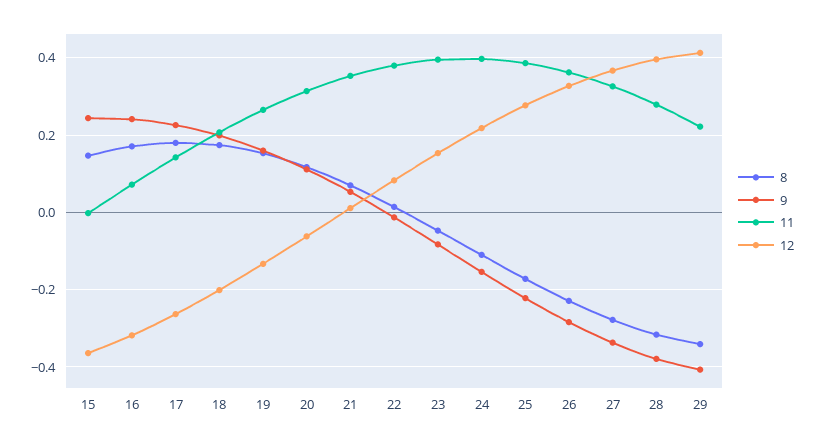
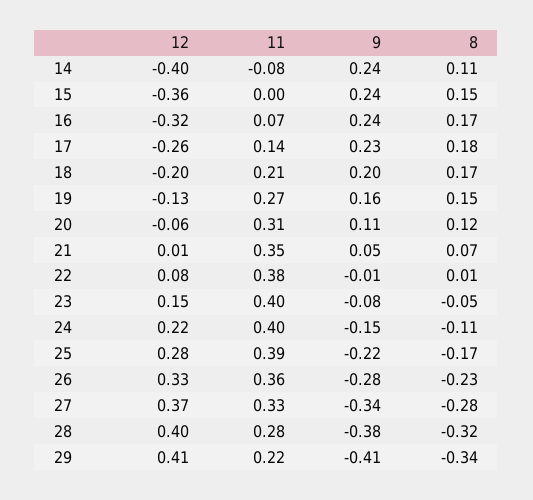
  {
    "8": {
      "15": 0.15,
      "16": 0.17,
      "17": 0.18,
      "18": 0.17,
      "19": 0.15,
      "20": 0.12,
      "21": 0.07,
      "22": 0.01,
      "23": -0.05,
      "24": -0.11,
      "25": -0.17,
      "26": -0.23,
      "27": -0.28,
      "28": -0.32,
-     "29": -0.34
+     "29": -0.34,
+     "14": 0.11
    },
    "9": {
      "15": 0.24,
      "16": 0.24,
      "17": 0.23,
      "18": 0.2,
      "19": 0.16,
      "20": 0.11,
      "21": 0.05,
      "22": -0.01,
      "23": -0.08,
      "24": -0.15,
      "25": -0.22,
      "26": -0.28,
      "27": -0.34,
      "28": -0.38,
-     "29": -0.41
+     "29": -0.41,
+     "14": 0.24
    },
    "11": {
      "15": 0,
      "16": 0.07,
      "17": 0.14,
      "18": 0.21,
      "19": 0.27,
      "20": 0.31,
      "21": 0.35,
      "22": 0.38,
      "23": 0.4,
      "24": 0.4,
      "25": 0.39,
      "26": 0.36,
      "27": 0.33,
      "28": 0.28,
-     "29": 0.22
+     "29": 0.22,
+     "14": -0.08
    },
    "12": {
      "15": -0.36,
      "16": -0.32,
      "17": -0.26,
      "18": -0.2,
      "19": -0.13,
      "20": -0.06,
      "21": 0.01,
      "22": 0.08,
      "23": 0.15,
      "24": 0.22,
      "25": 0.28,
      "26": 0.33,
      "27": 0.37,
      "28": 0.4,
-     "29": 0.41
+     "29": 0.41,
+     "14": -0.4
    }
  }

